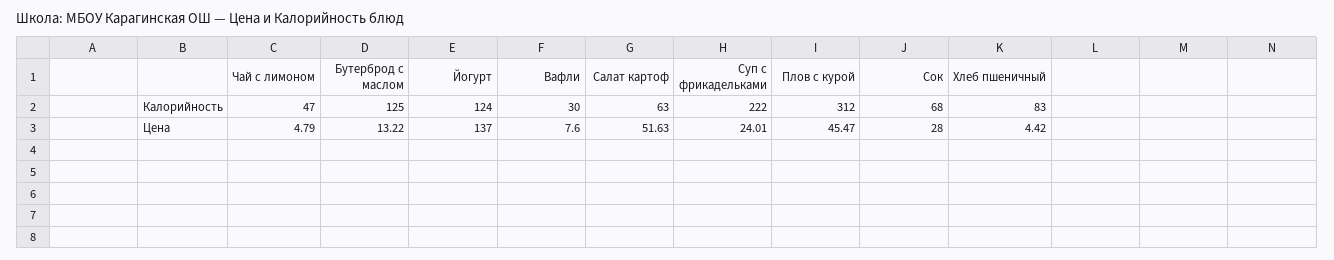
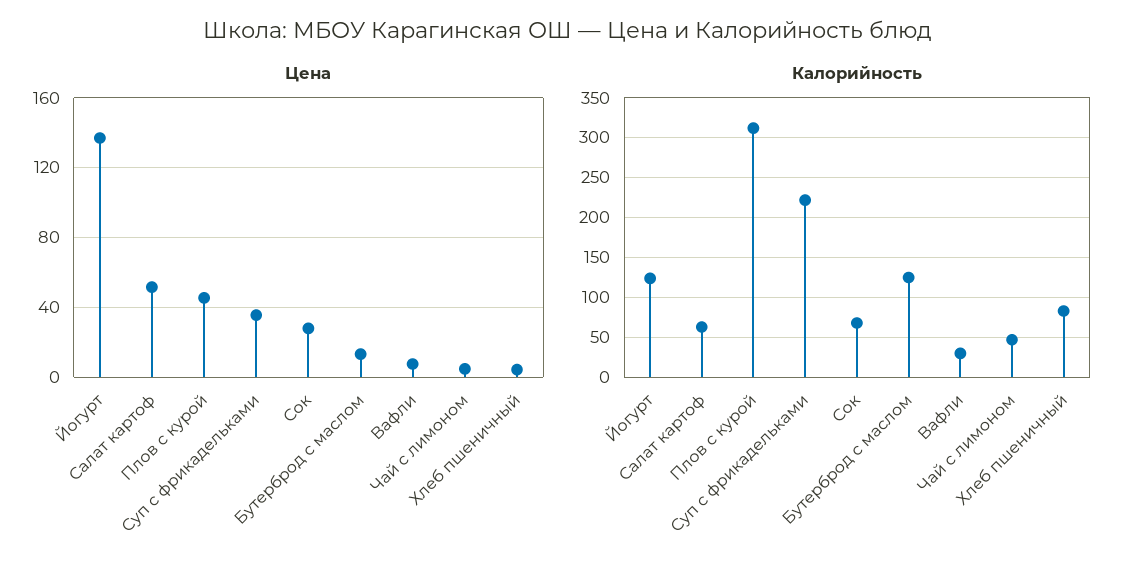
  {
    "Калорийность": {
      "Чай с лимоном": 47,
      "Бутерброд с маслом": 125,
      "Йогурт": 124,
      "Вафли": 30,
      "Салат картоф": 63,
      "Суп с фрикадельками": 222,
      "Плов с курой": 312,
      "Сок": 68,
      "Хлеб пшеничный": 83
    },
    "Цена": {
      "Чай с лимоном": 4.79,
      "Бутерброд с маслом": 13.22,
      "Йогурт": 137,
      "Вафли": 7.6,
      "Салат картоф": 51.63,
-     "Суп с фрикадельками": 24.01,
+     "Суп с фрикадельками": 35,
      "Плов с курой": 45.47,
      "Сок": 28,
      "Хлеб пшеничный": 4.42
    }
  }

